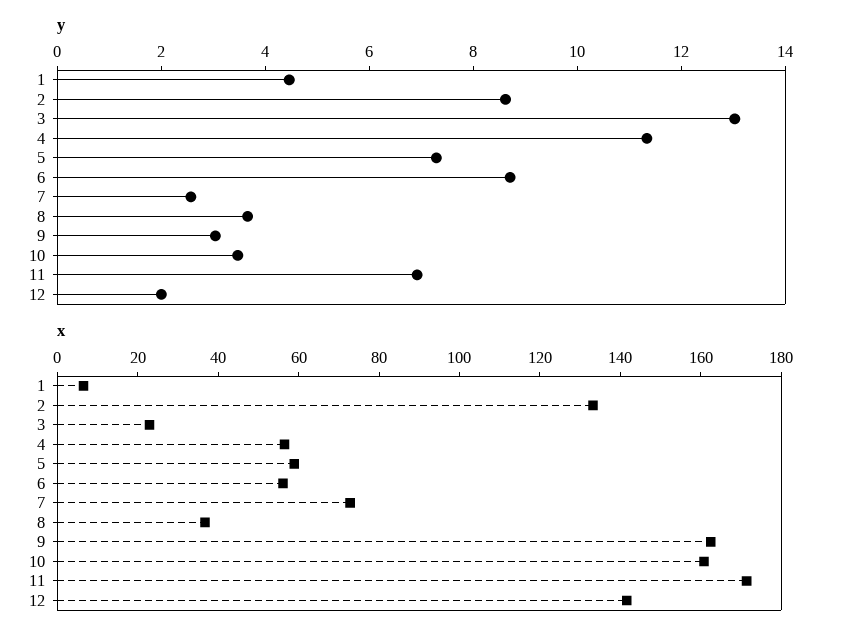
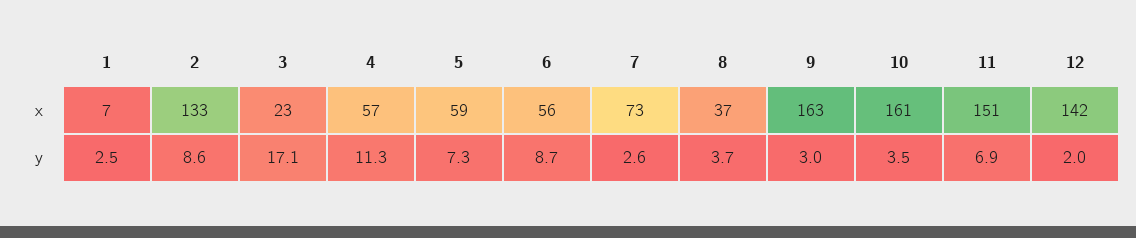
  {
    "y": {
-     "1": 4.5,
+     "1": 2.5,
      "2": 8.6,
-     "3": 13,
+     "3": 17.1,
      "4": 11.3,
      "5": 7.3,
      "6": 8.7,
      "7": 2.6,
      "8": 3.7,
      "9": 3,
      "10": 3.5,
      "11": 6.9,
      "12": 2
    },
    "x": {
      "1": 7,
      "2": 133,
      "3": 23,
      "4": 57,
      "5": 59,
      "6": 56,
      "7": 73,
      "8": 37,
      "9": 163,
      "10": 161,
-     "11": 170,
+     "11": 151,
      "12": 142
    }
  }

